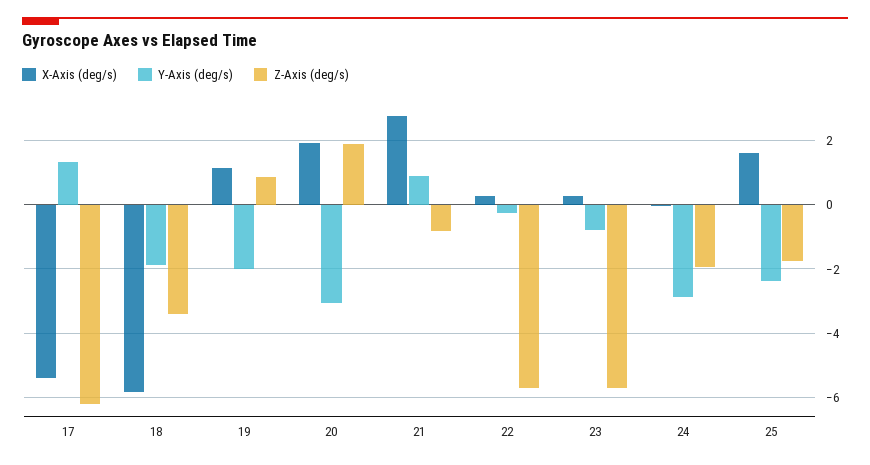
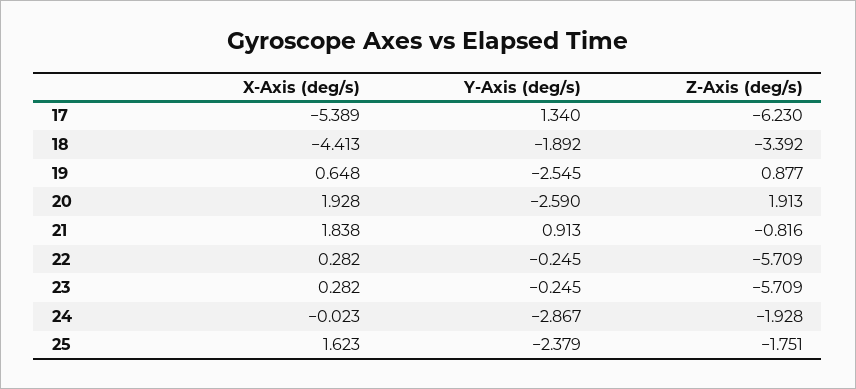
  {
    "X-Axis (deg/s)": {
      "17": -5.389,
-     "18": -5.8,
+     "18": -4.413,
-     "19": 1.2,
+     "19": 0.648,
      "20": 1.928,
-     "21": 2.8,
+     "21": 1.838,
      "22": 0.282,
      "23": 0.282,
      "24": -0.023,
      "25": 1.623
    },
    "Y-Axis (deg/s)": {
      "17": 1.34,
      "18": -1.892,
-     "19": -2,
+     "19": -2.545,
-     "20": -3,
+     "20": -2.59,
      "21": 0.913,
      "22": -0.245,
-     "23": -0.8,
+     "23": -0.245,
      "24": -2.867,
      "25": -2.379
    },
    "Z-Axis (deg/s)": {
      "17": -6.23,
      "18": -3.392,
      "19": 0.877,
      "20": 1.913,
      "21": -0.816,
      "22": -5.709,
      "23": -5.709,
      "24": -1.928,
      "25": -1.751
    }
  }

